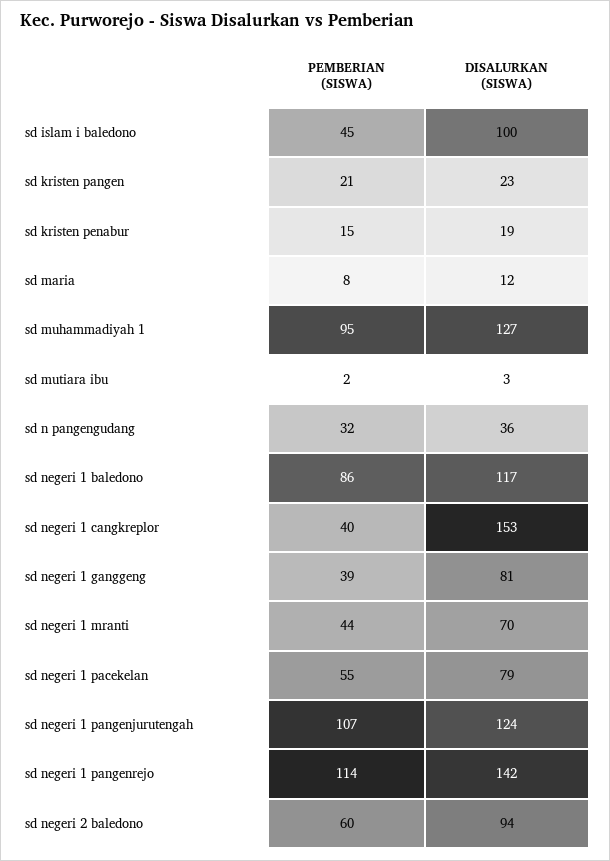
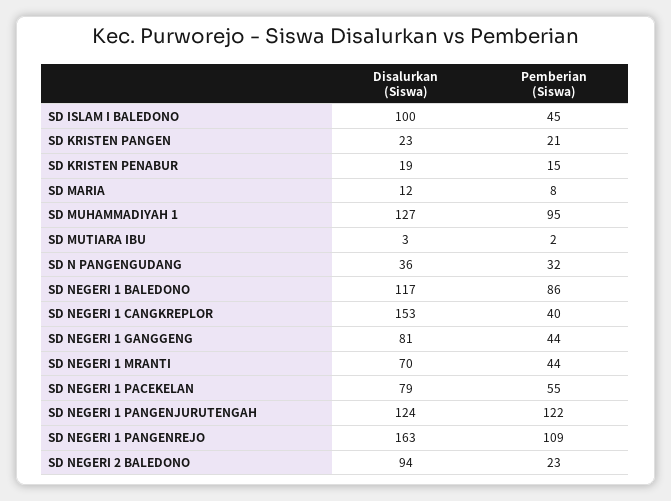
  {
    "PEMBERIAN (SISWA)": {
      "sd islam i baledono": 45,
      "sd kristen pangen": 21,
      "sd kristen penabur": 15,
      "sd maria": 8,
      "sd muhammadiyah 1": 95,
      "sd mutiara ibu": 2,
      "sd n pangengudang": 32,
      "sd negeri 1 baledono": 86,
      "sd negeri 1 cangkreplor": 40,
-     "sd negeri 1 ganggeng": 39,
+     "sd negeri 1 ganggeng": 44,
      "sd negeri 1 mranti": 44,
      "sd negeri 1 pacekelan": 55,
-     "sd negeri 1 pangenjurutengah": 107,
+     "sd negeri 1 pangenjurutengah": 122,
-     "sd negeri 1 pangenrejo": 114,
+     "sd negeri 1 pangenrejo": 109,
-     "sd negeri 2 baledono": 60
+     "sd negeri 2 baledono": 23
    },
    "DISALURKAN (SISWA)": {
      "sd islam i baledono": 100,
      "sd kristen pangen": 23,
      "sd kristen penabur": 19,
      "sd maria": 12,
      "sd muhammadiyah 1": 127,
      "sd mutiara ibu": 3,
      "sd n pangengudang": 36,
      "sd negeri 1 baledono": 117,
      "sd negeri 1 cangkreplor": 153,
      "sd negeri 1 ganggeng": 81,
      "sd negeri 1 mranti": 70,
      "sd negeri 1 pacekelan": 79,
      "sd negeri 1 pangenjurutengah": 124,
-     "sd negeri 1 pangenrejo": 142,
+     "sd negeri 1 pangenrejo": 163,
      "sd negeri 2 baledono": 94
    }
  }

